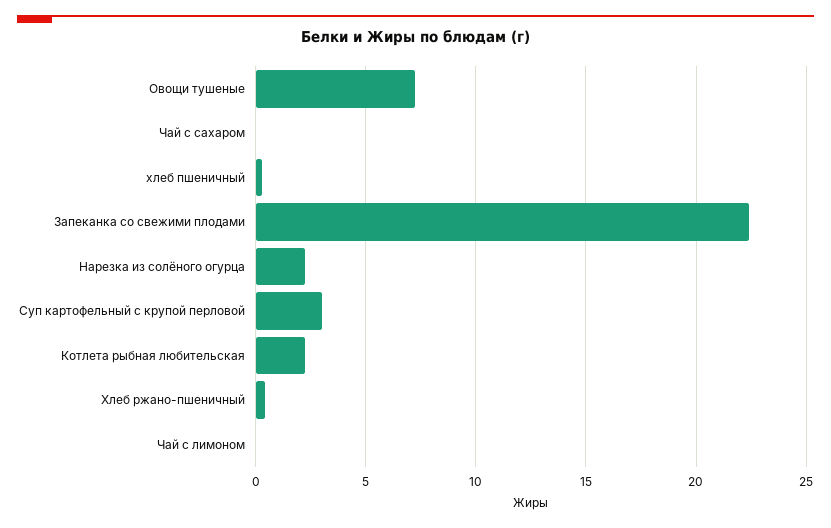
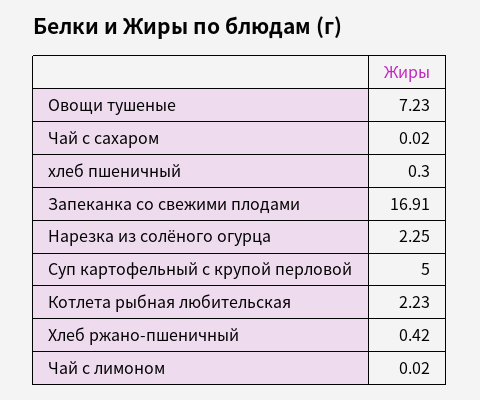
  {
    "Овощи тушеные": 7.23,
    "Чай с сахаром": 0.02,
    "хлеб пшеничный": 0.3,
-   "Запеканка со свежими плодами": 22.5,
+   "Запеканка со свежими плодами": 16.91,
    "Нарезка из солёного огурца": 2.25,
-   "Суп картофельный с крупой перловой": 3,
+   "Суп картофельный с крупой перловой": 5,
    "Котлета рыбная любительская": 2.23,
    "Хлеб ржано-пшеничный": 0.42,
    "Чай с лимоном": 0.02
  }

